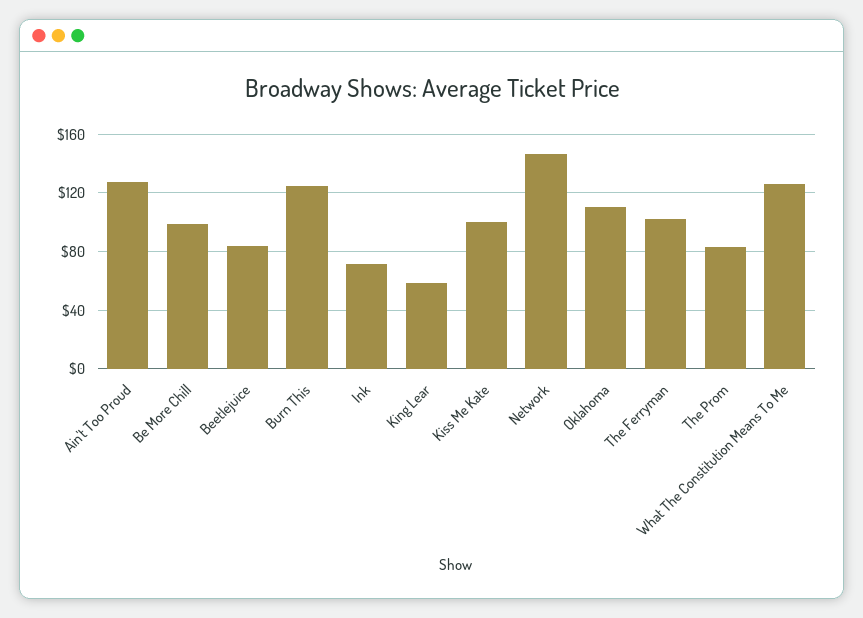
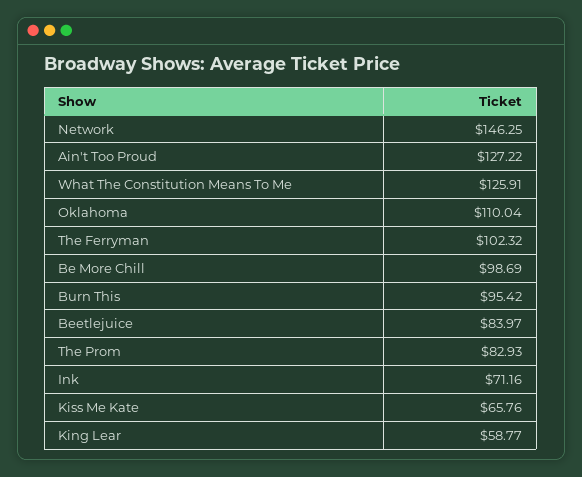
  {
    "Ain't Too Proud": 127.22,
    "Be More Chill": 98.69,
    "Beetlejuice": 83.97,
-   "Burn This": 125,
+   "Burn This": 95.42,
    "Ink": 71.16,
    "King Lear": 58.77,
-   "Kiss Me Kate": 100,
+   "Kiss Me Kate": 65.76,
    "Network": 146.25,
    "Oklahoma": 110.04,
    "The Ferryman": 102.32,
    "The Prom": 82.93,
    "What The Constitution Means To Me": 125.91
  }

